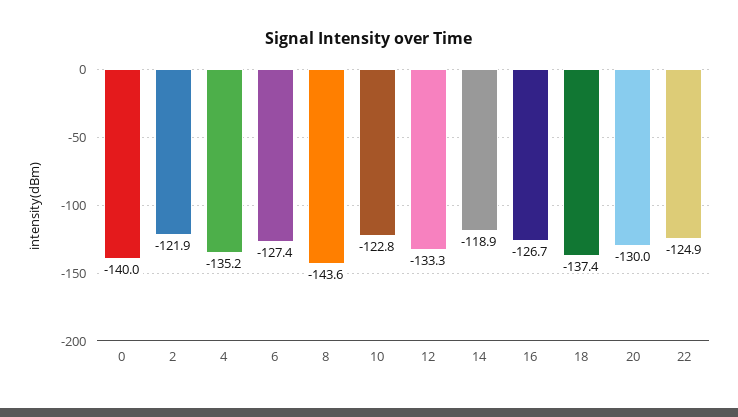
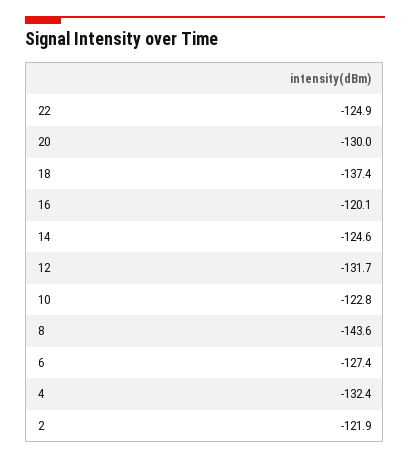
  {
-   "0": -140,
    "2": -121.9,
-   "4": -135.2,
+   "4": -132.4,
    "6": -127.4,
    "8": -143.6,
    "10": -122.8,
-   "12": -133.3,
+   "12": -131.7,
-   "14": -118.9,
+   "14": -124.6,
-   "16": -126.7,
+   "16": -120.1,
    "18": -137.4,
    "20": -130,
    "22": -124.9
  }

